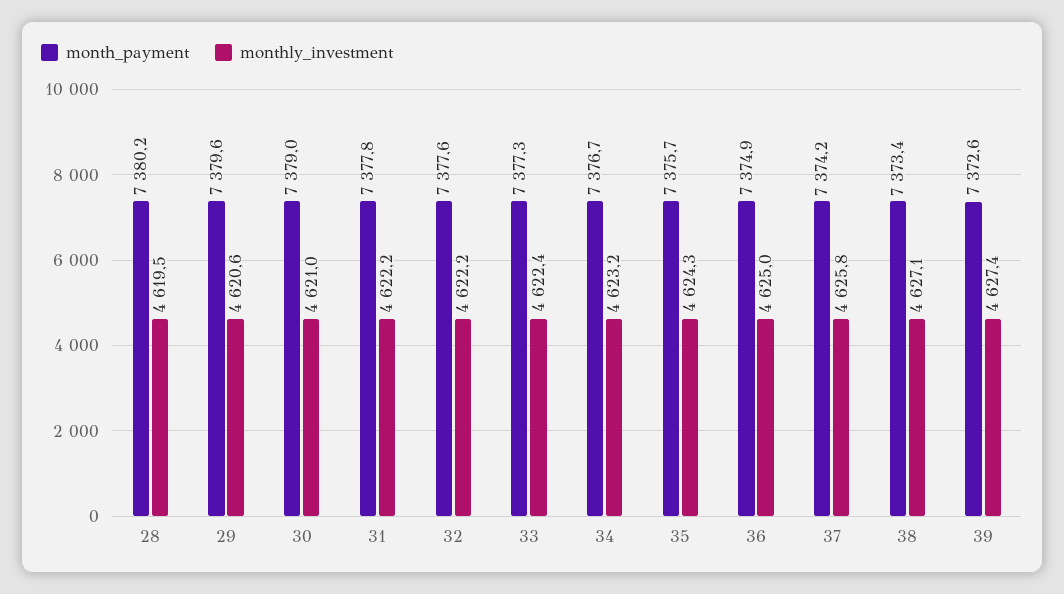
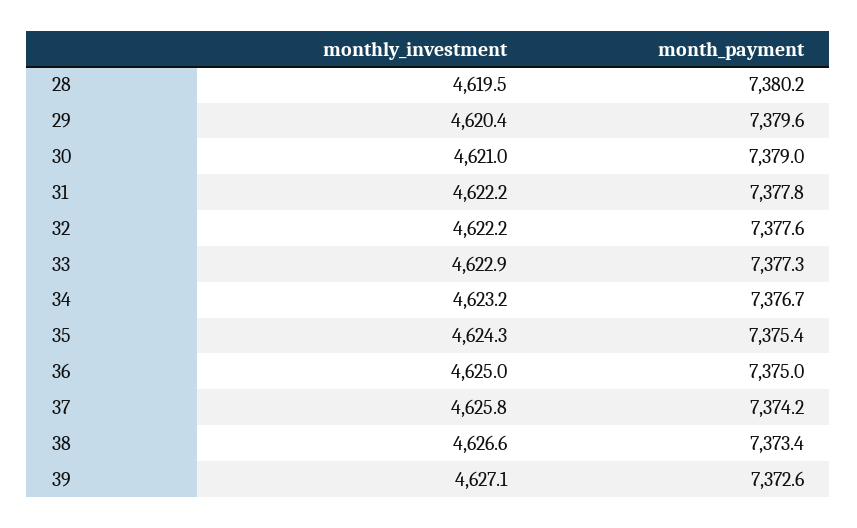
  {
    "month_payment": {
      "28": 7380.2,
      "29": 7379.6,
      "30": 7379,
      "31": 7377.8,
      "32": 7377.6,
      "33": 7377.3,
      "34": 7376.7,
-     "35": 7375.7,
+     "35": 7375.4,
-     "36": 7374.9,
+     "36": 7375,
      "37": 7374.2,
      "38": 7373.4,
      "39": 7372.6
    },
    "monthly_investment": {
      "28": 4619.5,
-     "29": 4620.6,
+     "29": 4620.4,
      "30": 4621,
      "31": 4622.2,
      "32": 4622.2,
-     "33": 4622.4,
+     "33": 4622.9,
      "34": 4623.2,
      "35": 4624.3,
      "36": 4625,
      "37": 4625.8,
-     "38": 4627.1,
+     "38": 4626.6,
-     "39": 4627.4
+     "39": 4627.1
    }
  }

